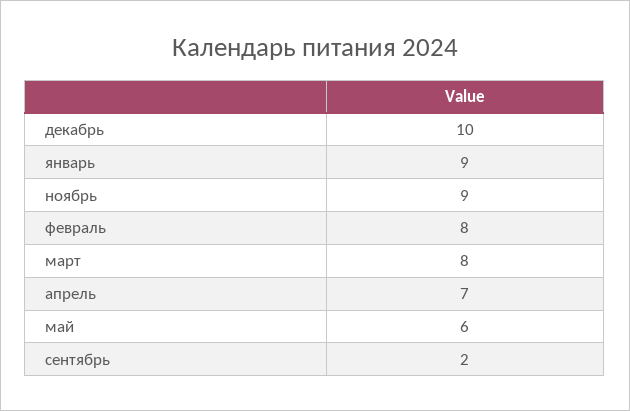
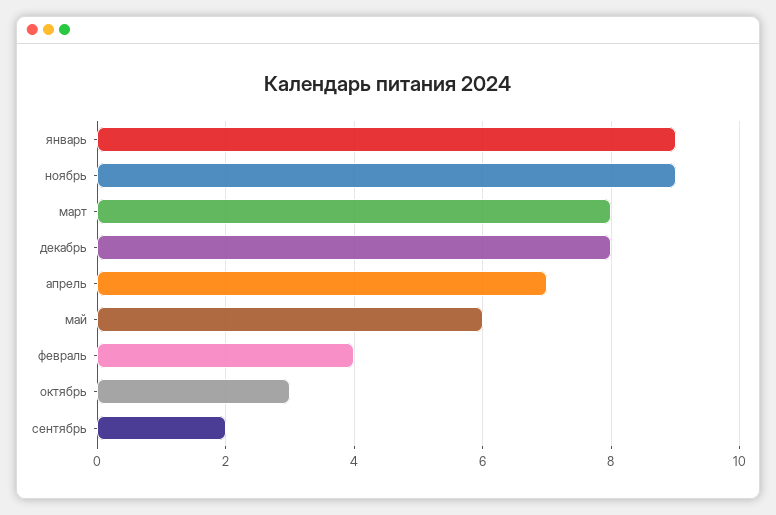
  {
-   "декабрь": 10,
+   "декабрь": 8,
    "январь": 9,
    "ноябрь": 9,
-   "февраль": 8,
+   "февраль": 4,
    "март": 8,
    "апрель": 7,
    "май": 6,
-   "сентябрь": 2
+   "сентябрь": 2,
+   "октябрь": 3
  }

